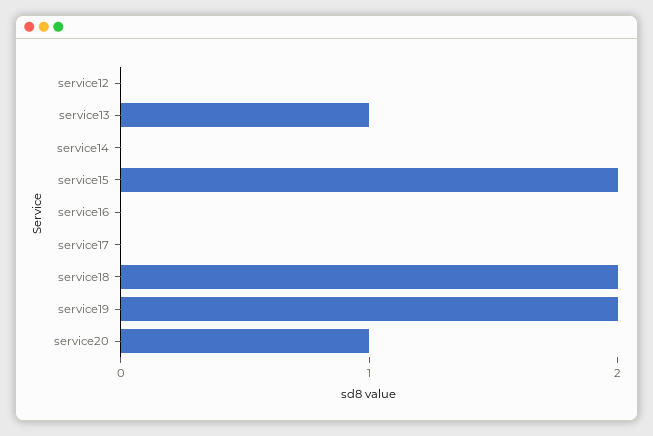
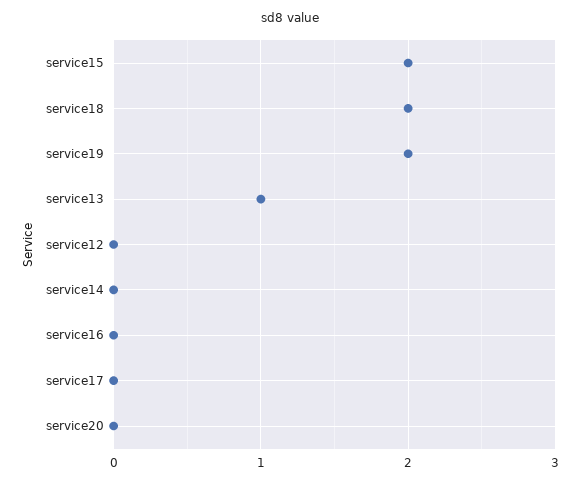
  {
    "service12": 0,
    "service13": 1,
    "service14": 0,
    "service15": 2,
    "service16": 0,
    "service17": 0,
    "service18": 2,
    "service19": 2,
-   "service20": 1
+   "service20": 0
  }

